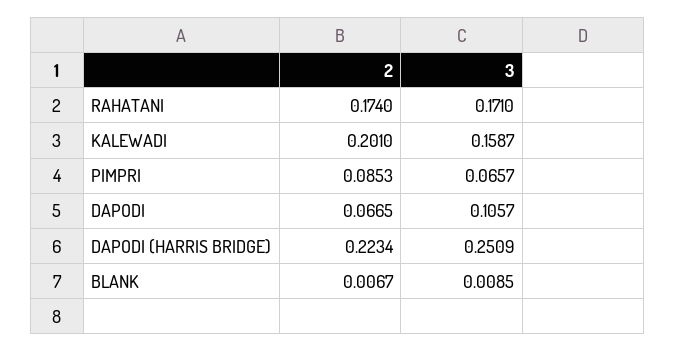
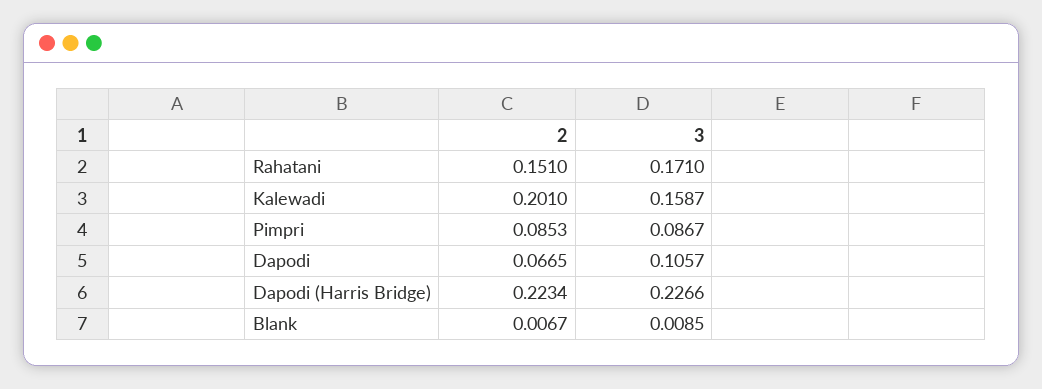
  {
    "2": {
-     "RAHATANI": 0.174,
+     "RAHATANI": 0.151,
      "KALEWADI": 0.201,
      "PIMPRI": 0.0853,
      "DAPODI": 0.0665,
      "DAPODI (HARRIS BRIDGE)": 0.2234,
      "BLANK": 0.0067
    },
    "3": {
      "RAHATANI": 0.171,
      "KALEWADI": 0.1587,
-     "PIMPRI": 0.0657,
+     "PIMPRI": 0.0867,
      "DAPODI": 0.1057,
-     "DAPODI (HARRIS BRIDGE)": 0.2509,
+     "DAPODI (HARRIS BRIDGE)": 0.2266,
      "BLANK": 0.0085
    }
  }

